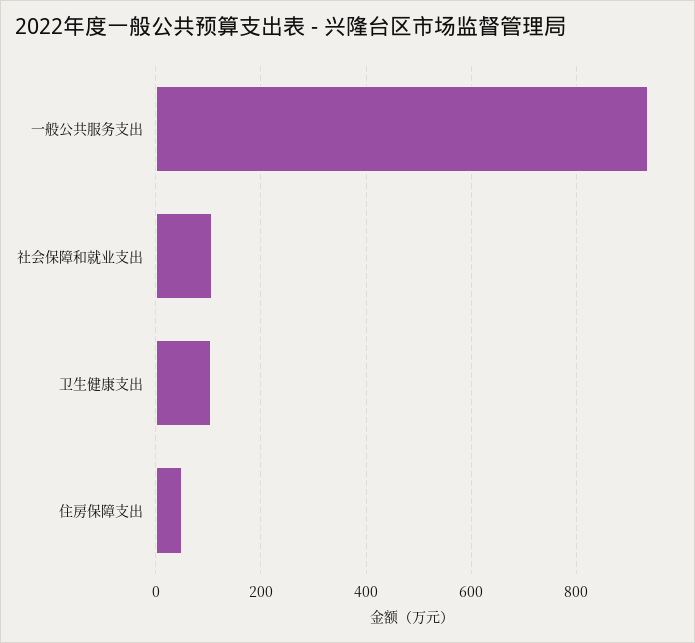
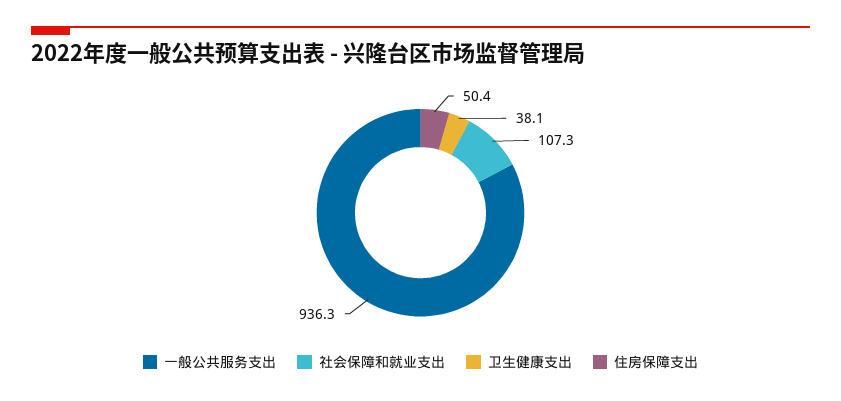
  {
    "一般公共服务支出": 936.3,
    "社会保障和就业支出": 107.3,
-   "卫生健康支出": 100,
+   "卫生健康支出": 38.1,
    "住房保障支出": 50.4
  }

